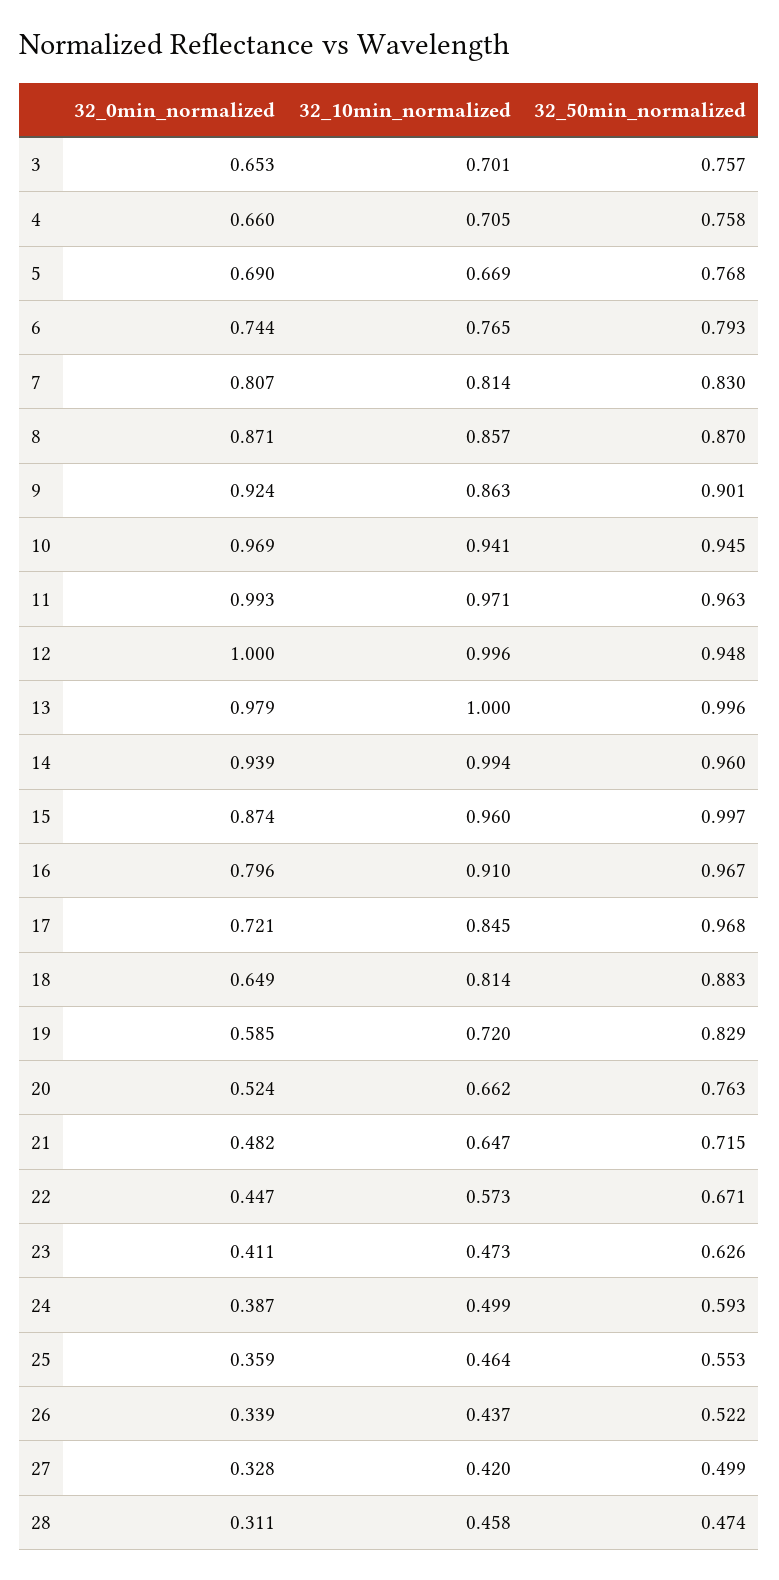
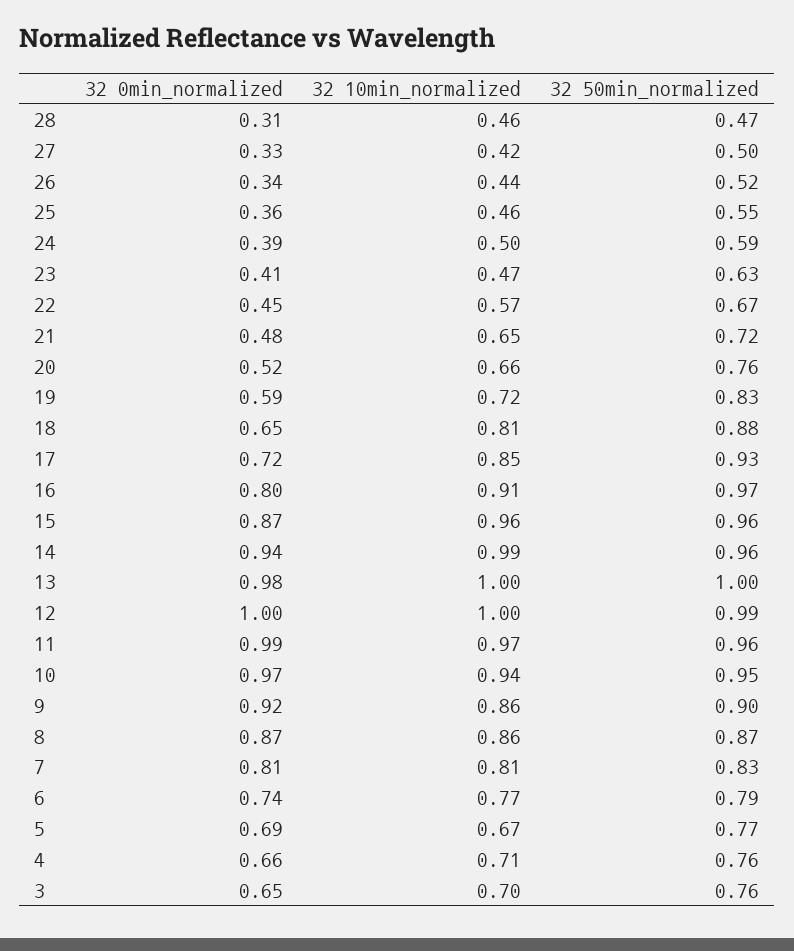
  {
    "32_0min_normalized": {
      "3": 0.653,
      "4": 0.66,
      "5": 0.69,
      "6": 0.744,
      "7": 0.807,
      "8": 0.871,
      "9": 0.924,
      "10": 0.969,
      "11": 0.993,
      "12": 1,
      "13": 0.979,
      "14": 0.939,
      "15": 0.874,
      "16": 0.796,
      "17": 0.721,
      "18": 0.649,
      "19": 0.585,
      "20": 0.524,
      "21": 0.482,
      "22": 0.447,
      "23": 0.411,
      "24": 0.387,
      "25": 0.359,
      "26": 0.339,
      "27": 0.328,
      "28": 0.311
    },
    "32_10min_normalized": {
      "3": 0.701,
      "4": 0.705,
      "5": 0.669,
      "6": 0.765,
      "7": 0.814,
      "8": 0.857,
      "9": 0.863,
      "10": 0.941,
      "11": 0.971,
      "12": 0.996,
      "13": 1,
      "14": 0.994,
      "15": 0.96,
      "16": 0.91,
      "17": 0.845,
      "18": 0.814,
      "19": 0.72,
      "20": 0.662,
      "21": 0.647,
      "22": 0.573,
      "23": 0.473,
      "24": 0.499,
      "25": 0.464,
      "26": 0.437,
      "27": 0.42,
      "28": 0.458
    },
    "32_50min_normalized": {
      "3": 0.757,
      "4": 0.758,
      "5": 0.768,
      "6": 0.793,
      "7": 0.83,
      "8": 0.87,
      "9": 0.901,
      "10": 0.945,
      "11": 0.963,
-     "12": 0.948,
+     "12": 0.99,
      "13": 0.996,
      "14": 0.96,
-     "15": 0.997,
+     "15": 0.96,
      "16": 0.967,
-     "17": 0.968,
+     "17": 0.93,
      "18": 0.883,
      "19": 0.829,
      "20": 0.763,
      "21": 0.715,
      "22": 0.671,
      "23": 0.626,
      "24": 0.593,
      "25": 0.553,
      "26": 0.522,
      "27": 0.499,
      "28": 0.474
    }
  }

